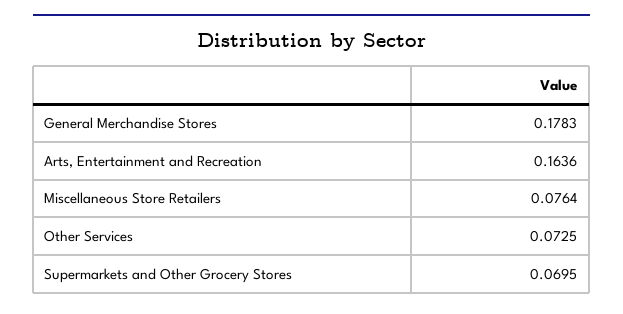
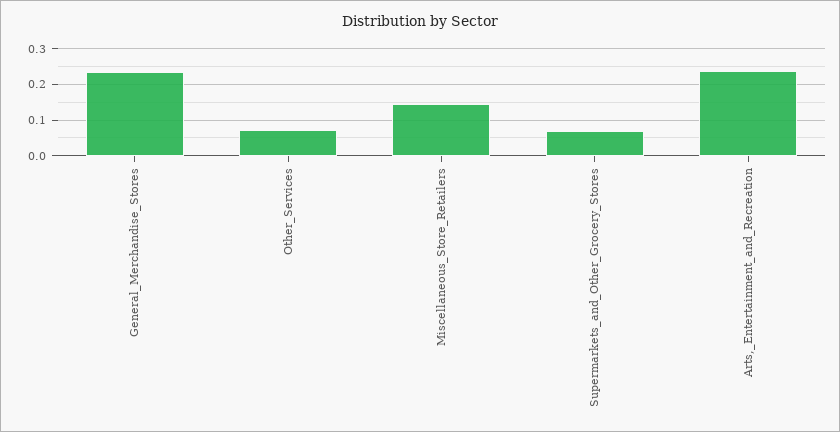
  {
-   "General Merchandise Stores": 0.1783,
+   "General Merchandise Stores": 0.24,
-   "Arts, Entertainment and Recreation": 0.1636,
+   "Arts, Entertainment and Recreation": 0.24,
-   "Miscellaneous Store Retailers": 0.0764,
+   "Miscellaneous Store Retailers": 0.14,
    "Other Services": 0.0725,
    "Supermarkets and Other Grocery Stores": 0.0695
  }

